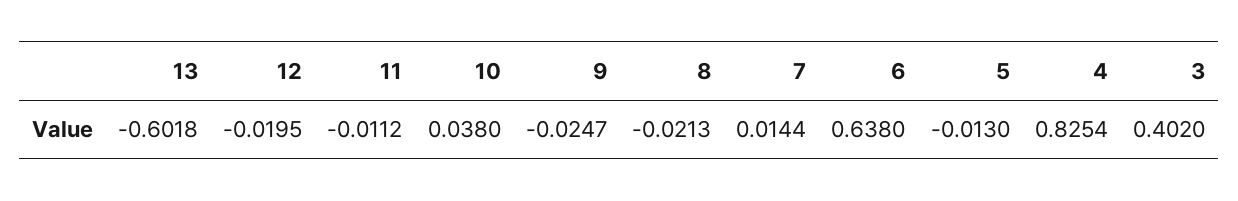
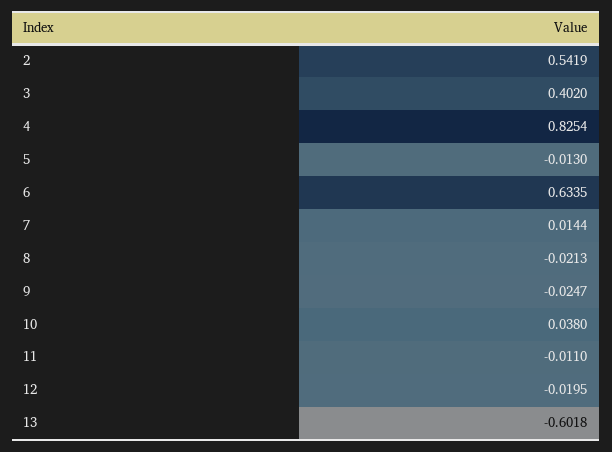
  {
    "13": -0.6018,
    "12": -0.0195,
-   "11": -0.0112,
+   "11": -0.011,
    "10": 0.038,
    "9": -0.0247,
    "8": -0.0213,
    "7": 0.0144,
-   "6": 0.638,
+   "6": 0.6335,
    "5": -0.013,
    "4": 0.8254,
-   "3": 0.402
+   "3": 0.402,
+   "2": 0.5419
  }

